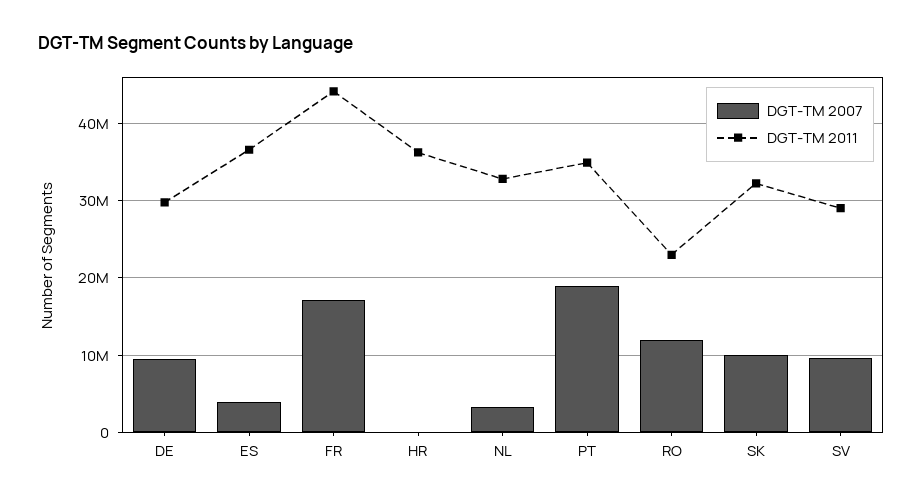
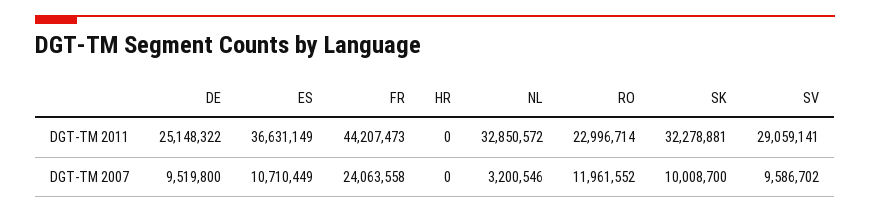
  {
    "DGT-TM 2007": {
      "DE": 9519800,
-     "ES": 4000000,
+     "ES": 10710449,
-     "FR": 17000000,
+     "FR": 24063558,
      "HR": 0,
      "NL": 3200546,
-     "PT": 19000000,
      "RO": 11961552,
      "SK": 10008700,
      "SV": 9586702
    },
    "DGT-TM 2011": {
-     "DE": 30000000,
+     "DE": 25148322,
      "ES": 36631149,
      "FR": 44207473,
-     "HR": 36000000,
+     "HR": 0,
      "NL": 32850572,
-     "PT": 35000000,
      "RO": 22996714,
      "SK": 32278881,
      "SV": 29059141
    }
  }

